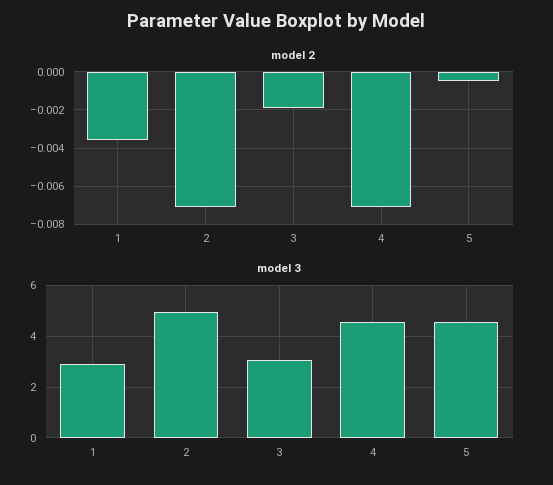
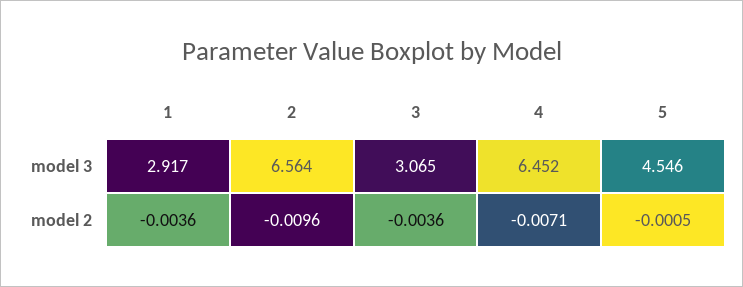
  {
    "model 2": {
      "1": -0.0036,
-     "2": -0.007,
+     "2": -0.0096,
-     "3": -0.002,
+     "3": -0.0036,
      "4": -0.0071,
      "5": -0.0005
    },
    "model 3": {
      "1": 2.917,
-     "2": 5,
+     "2": 6.564,
      "3": 3.065,
-     "4": 4.5,
+     "4": 6.452,
      "5": 4.546
    }
  }

